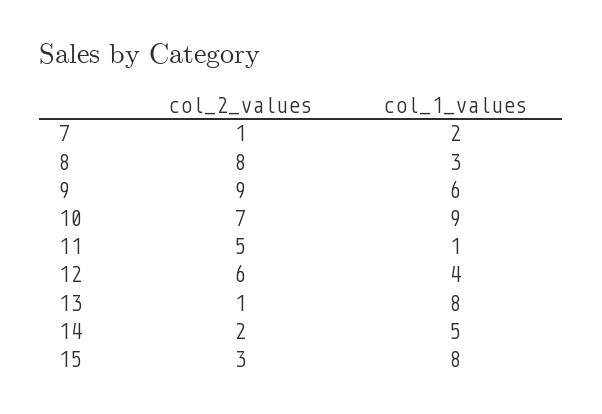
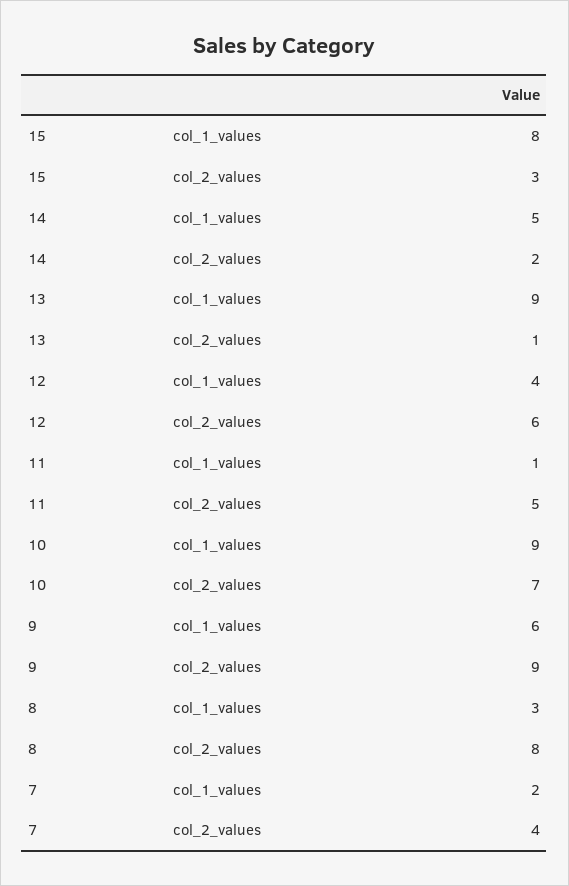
  {
    "col_2_values": {
-     "7": 1,
+     "7": 4,
      "8": 8,
      "9": 9,
      "10": 7,
      "11": 5,
      "12": 6,
      "13": 1,
      "14": 2,
      "15": 3
    },
    "col_1_values": {
      "7": 2,
      "8": 3,
      "9": 6,
      "10": 9,
      "11": 1,
      "12": 4,
-     "13": 8,
+     "13": 9,
      "14": 5,
      "15": 8
    }
  }

